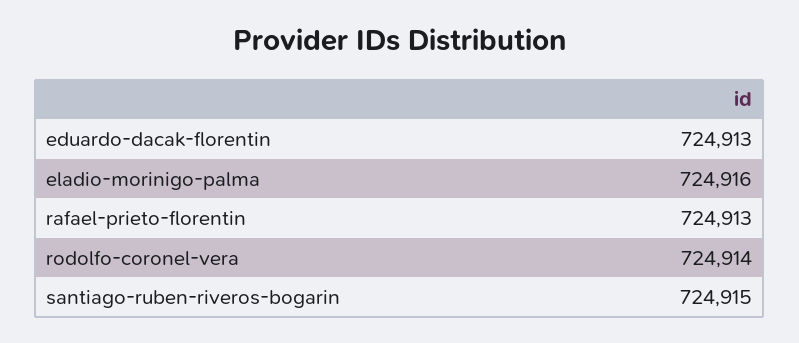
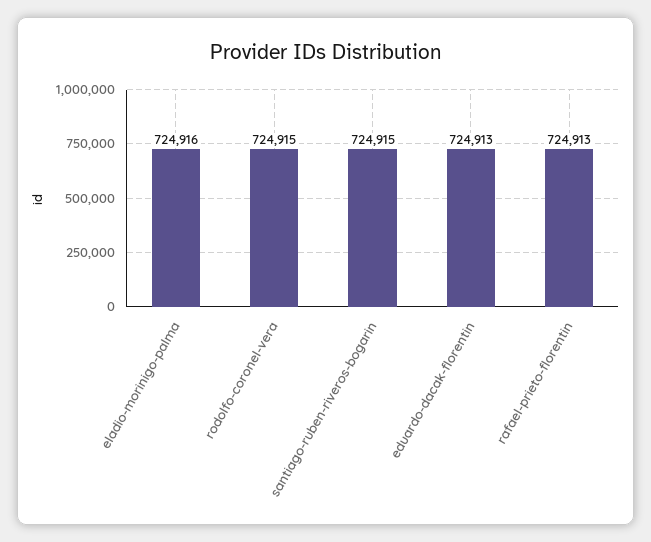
  {
    "eduardo-dacak-florentin": 724913,
    "eladio-morinigo-palma": 724916,
    "rafael-prieto-florentin": 724913,
-   "rodolfo-coronel-vera": 724914,
+   "rodolfo-coronel-vera": 724915,
    "santiago-ruben-riveros-bogarin": 724915
  }

